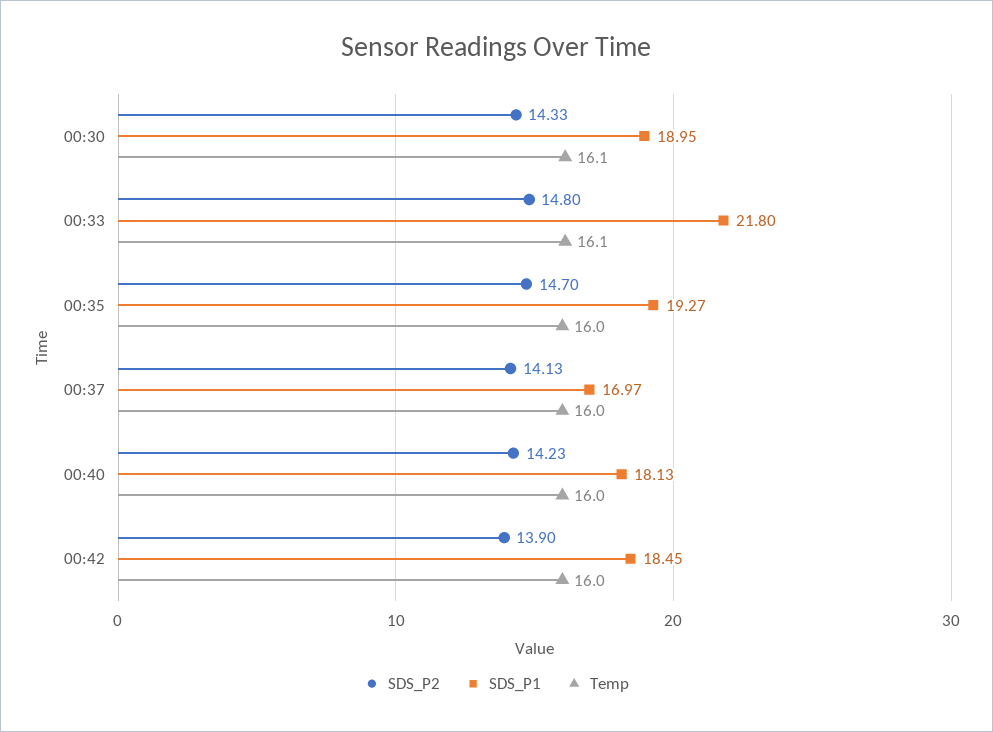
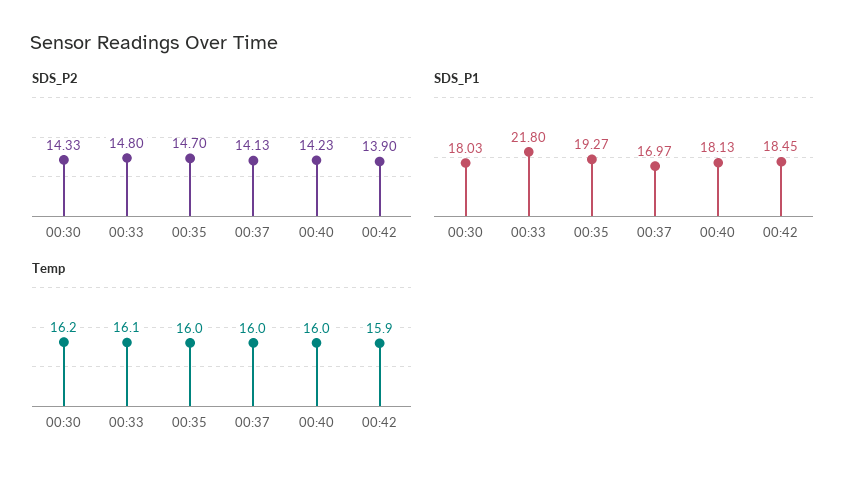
  {
    "SDS_P2": {
      "00:30": 14.33,
      "00:33": 14.8,
      "00:35": 14.7,
      "00:37": 14.13,
      "00:40": 14.23,
      "00:42": 13.9
    },
    "SDS_P1": {
-     "00:30": 18.95,
+     "00:30": 18.03,
      "00:33": 21.8,
      "00:35": 19.27,
      "00:37": 16.97,
      "00:40": 18.13,
      "00:42": 18.45
    },
    "Temp": {
-     "00:30": 16.1,
+     "00:30": 16.2,
      "00:33": 16.1,
      "00:35": 16,
      "00:37": 16,
      "00:40": 16,
-     "00:42": 16
+     "00:42": 15.9
    }
  }

